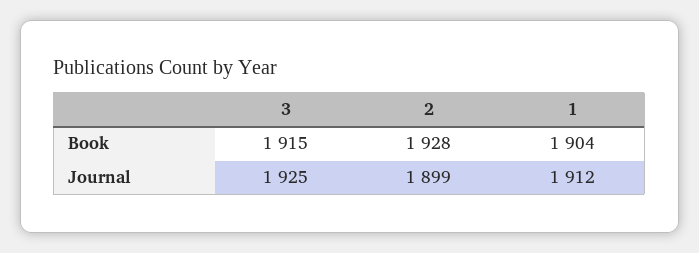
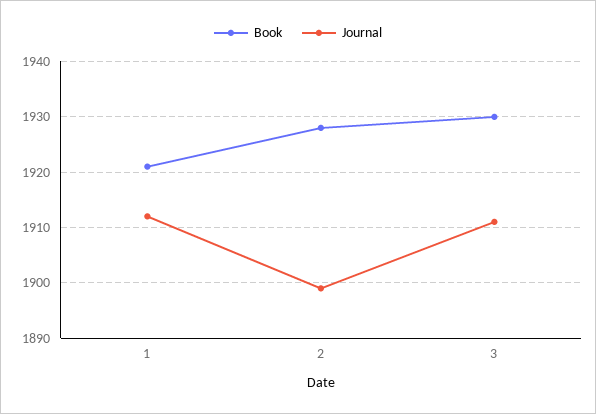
  {
    "Book": {
-     "3": 1915,
+     "3": 1930,
      "2": 1928,
-     "1": 1904
+     "1": 1920
    },
    "Journal": {
-     "3": 1925,
+     "3": 1910,
      "2": 1899,
      "1": 1912
    }
  }

